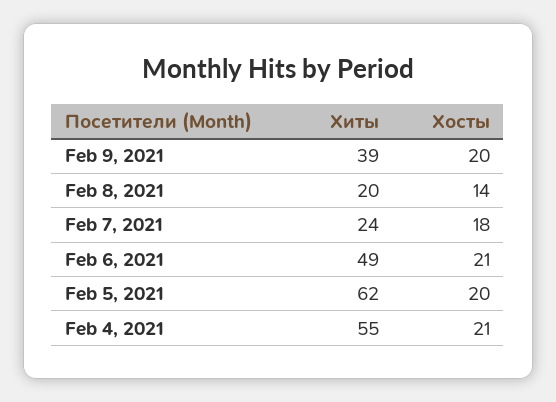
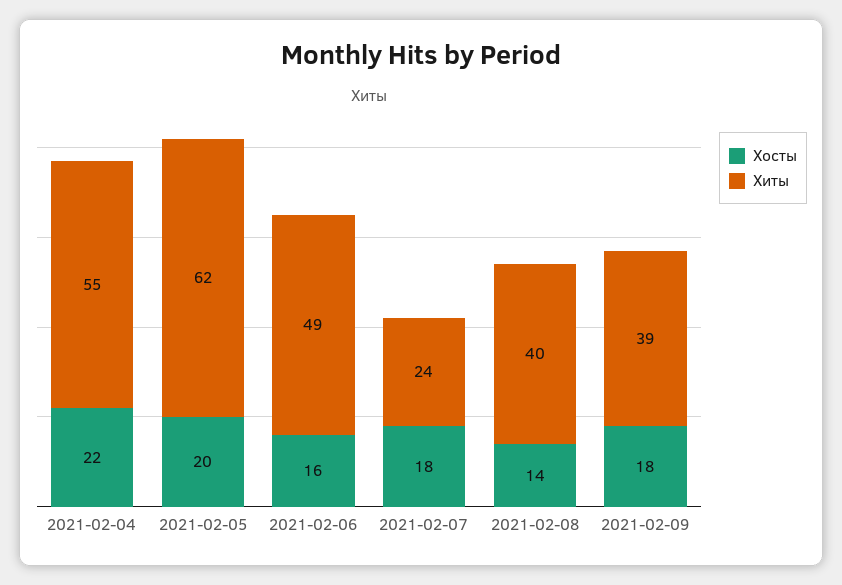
  {
    "Хиты": {
      "Feb 9, 2021": 39,
-     "Feb 8, 2021": 20,
+     "Feb 8, 2021": 40,
      "Feb 7, 2021": 24,
      "Feb 6, 2021": 49,
      "Feb 5, 2021": 62,
      "Feb 4, 2021": 55
    },
    "Хосты": {
-     "Feb 9, 2021": 20,
+     "Feb 9, 2021": 18,
      "Feb 8, 2021": 14,
      "Feb 7, 2021": 18,
-     "Feb 6, 2021": 21,
+     "Feb 6, 2021": 16,
      "Feb 5, 2021": 20,
-     "Feb 4, 2021": 21
+     "Feb 4, 2021": 22
    }
  }

